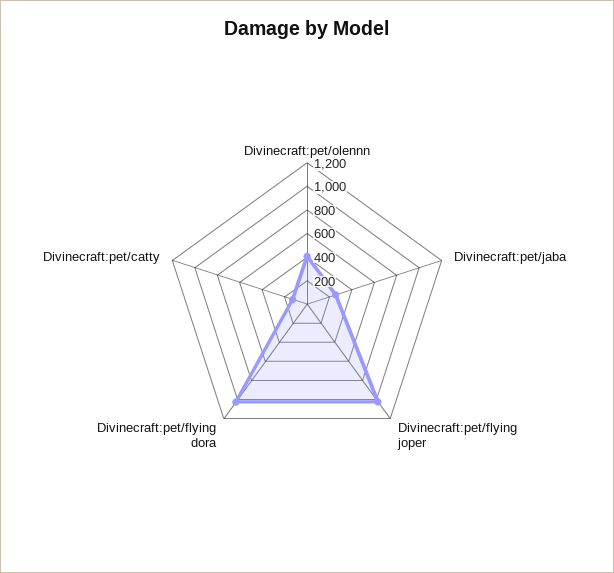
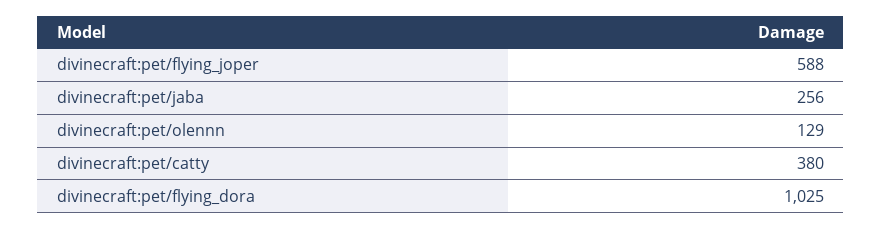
  {
-   "Divinecraft:pet/olennn": 400,
+   "Divinecraft:pet/olennn": 129,
    "Divinecraft:pet/jaba": 256,
-   "Divinecraft:pet/flying joper": 1000,
+   "Divinecraft:pet/flying joper": 588,
    "Divinecraft:pet/flying dora": 1025,
-   "Divinecraft:pet/catty": 100
+   "Divinecraft:pet/catty": 380
  }

